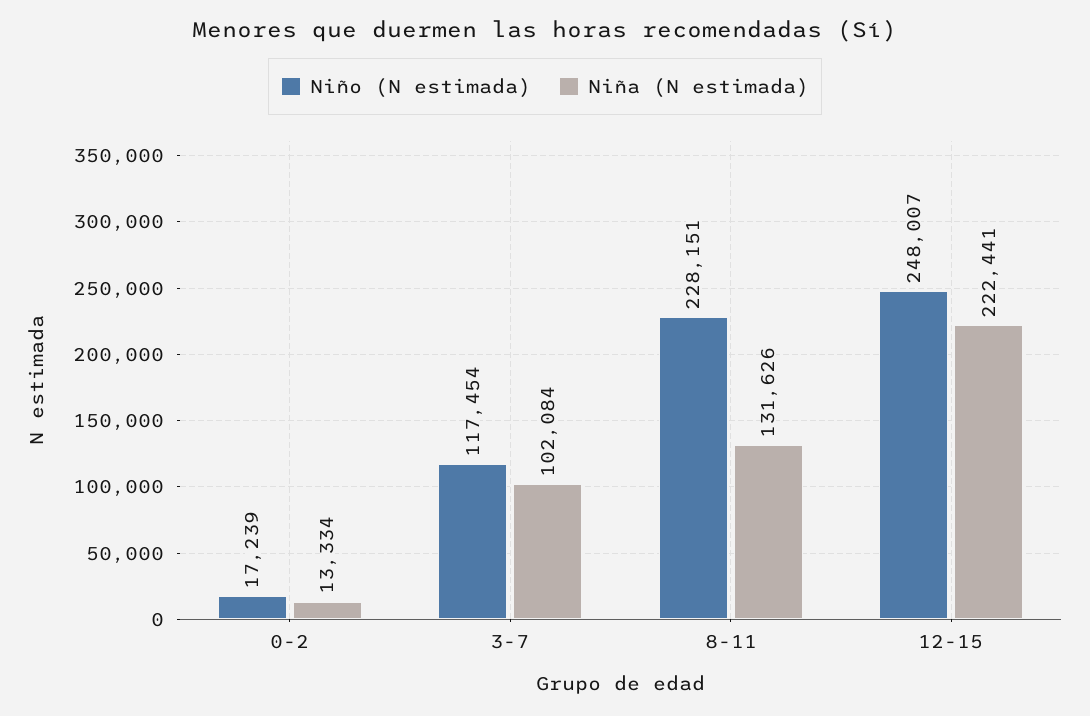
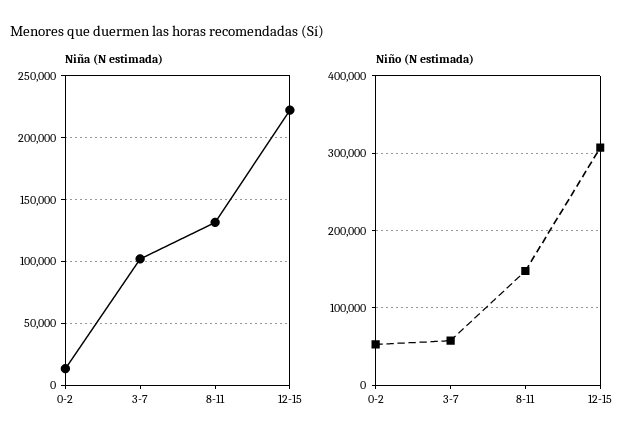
  {
    "Niño (N estimada)": {
-     "0-2": 17239,
+     "0-2": 50000,
-     "3-7": 117454,
+     "3-7": 60000,
-     "8-11": 228151,
+     "8-11": 150000,
-     "12-15": 248007
+     "12-15": 310000
    },
    "Niña (N estimada)": {
      "0-2": 13334,
      "3-7": 102084,
      "8-11": 131626,
      "12-15": 222441
    }
  }

